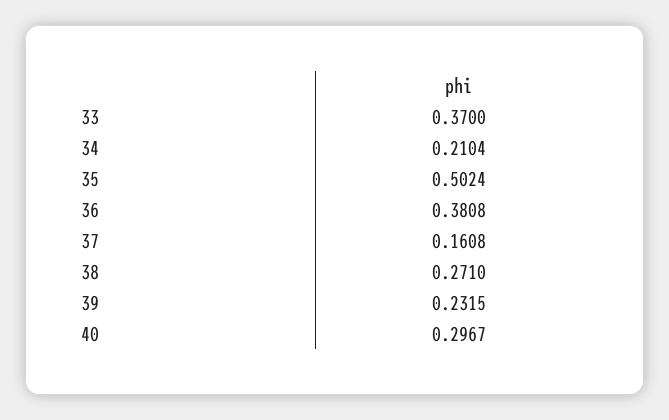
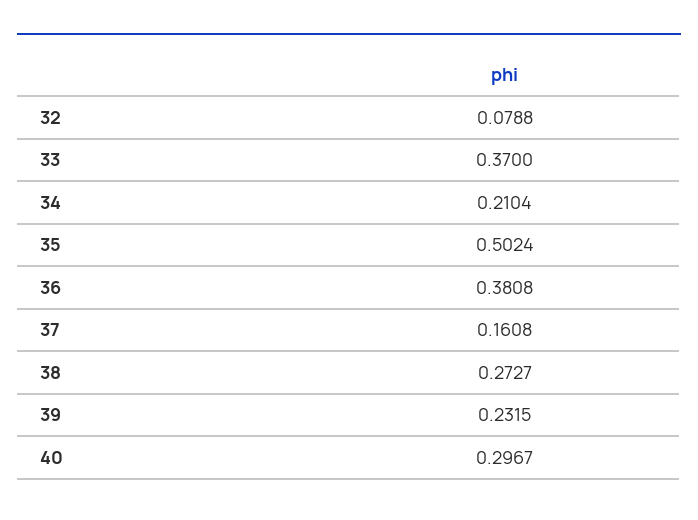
  {
    "33": 0.37,
    "34": 0.2104,
    "35": 0.5024,
    "36": 0.3808,
    "37": 0.1608,
-   "38": 0.271,
+   "38": 0.2727,
    "39": 0.2315,
-   "40": 0.2967
+   "40": 0.2967,
+   "32": 0.0788
  }

